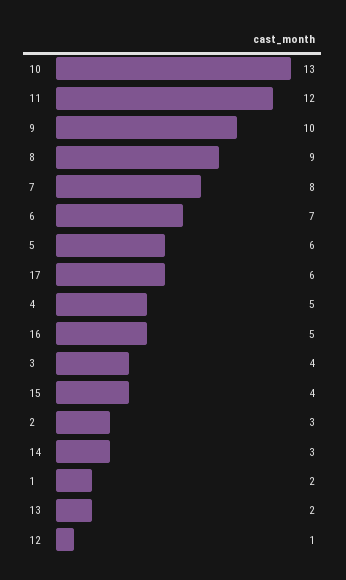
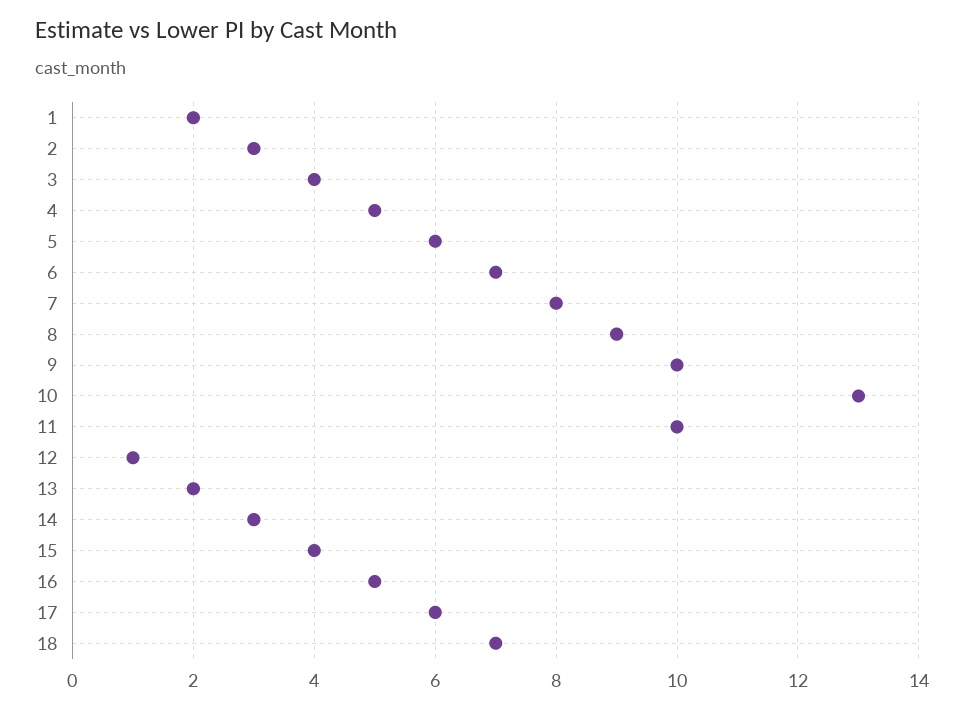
  {
    "10": 13,
-   "11": 12,
+   "11": 10,
    "9": 10,
    "8": 9,
    "7": 8,
    "6": 7,
    "5": 6,
    "17": 6,
    "4": 5,
    "16": 5,
    "3": 4,
    "15": 4,
    "2": 3,
    "14": 3,
    "1": 2,
    "13": 2,
-   "12": 1
+   "12": 1,
+   "18": 7
  }

